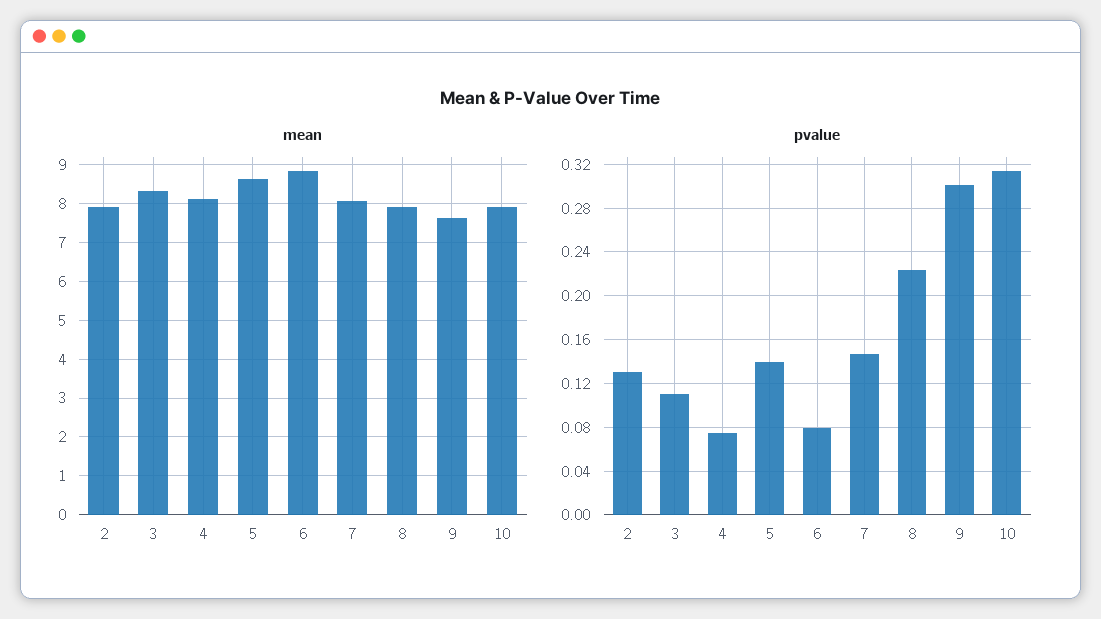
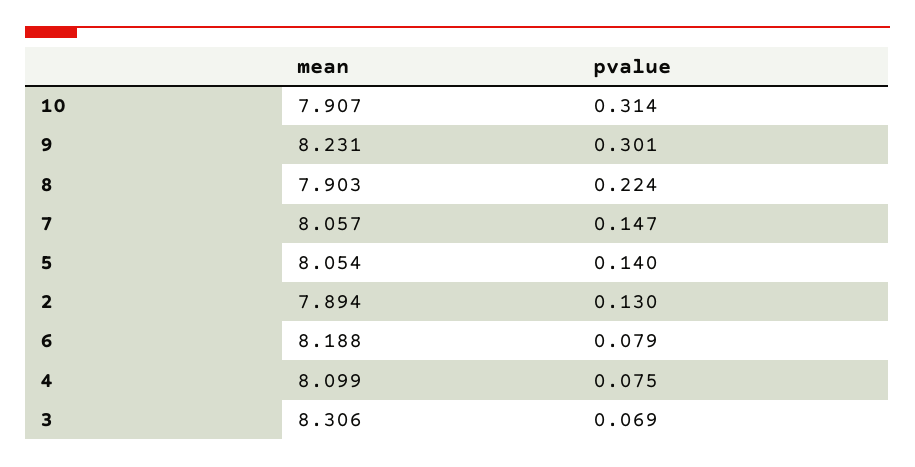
  {
    "mean": {
      "2": 7.894,
      "3": 8.306,
      "4": 8.099,
-     "5": 8.6,
+     "5": 8.054,
-     "6": 8.8,
+     "6": 8.188,
      "7": 8.057,
      "8": 7.903,
-     "9": 7.6,
+     "9": 8.231,
      "10": 7.907
    },
    "pvalue": {
      "2": 0.13,
-     "3": 0.11,
+     "3": 0.069,
      "4": 0.075,
      "5": 0.14,
      "6": 0.079,
      "7": 0.147,
      "8": 0.224,
      "9": 0.301,
      "10": 0.314
    }
  }

